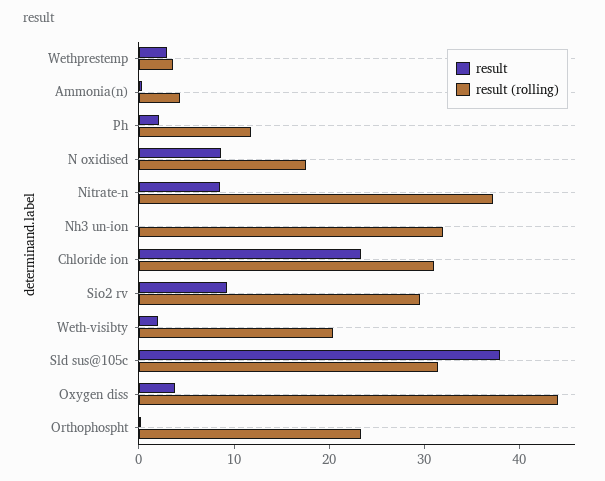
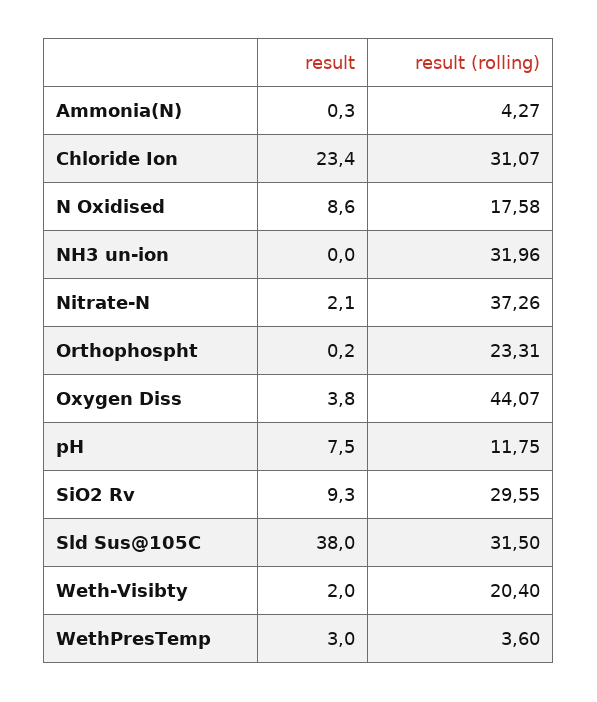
  {
    "result": {
      "Wethprestemp": 3,
      "Ammonia(n)": 0.3,
-     "Ph": 2,
+     "Ph": 7.5,
      "N oxidised": 8.6,
-     "Nitrate-n": 8,
+     "Nitrate-n": 2.1,
      "Nh3 un-ion": 0,
      "Chloride ion": 23.4,
      "Sio2 rv": 9.3,
      "Weth-visibty": 2,
      "Sld sus@105c": 38,
      "Oxygen diss": 3.8,
      "Orthophospht": 0.2
    },
    "result (rolling)": {
      "Wethprestemp": 3.6,
      "Ammonia(n)": 4.27,
      "Ph": 11.75,
      "N oxidised": 17.58,
      "Nitrate-n": 37.26,
      "Nh3 un-ion": 31.96,
      "Chloride ion": 31.07,
      "Sio2 rv": 29.55,
      "Weth-visibty": 20.4,
      "Sld sus@105c": 31.5,
      "Oxygen diss": 44.07,
      "Orthophospht": 23.31
    }
  }

